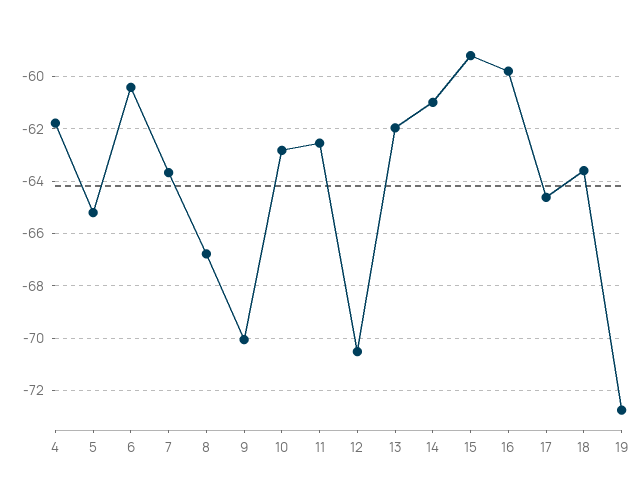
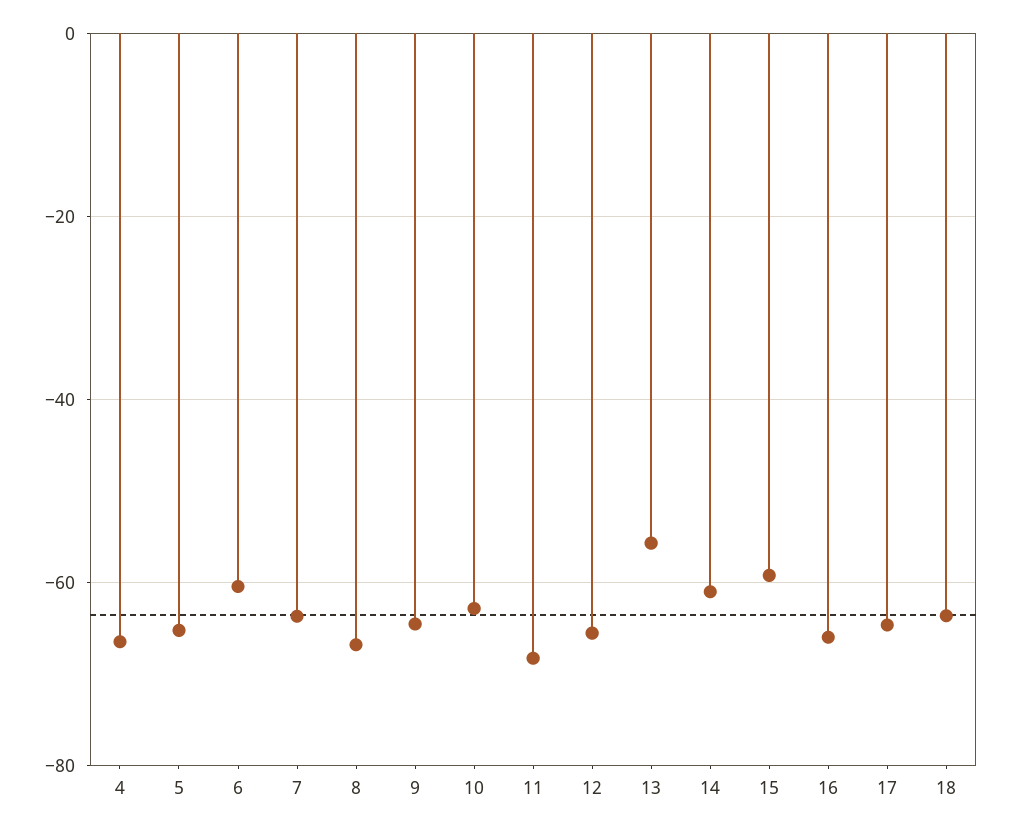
  {
-   "4": -61.75,
+   "4": -66,
    "5": -65.25,
    "6": -60.5,
    "7": -63.75,
    "8": -66.75,
-   "9": -70,
+   "9": -64,
    "10": -62.75,
-   "11": -62.5,
+   "11": -68,
-   "12": -70.5,
+   "12": -66,
-   "13": -62,
+   "13": -56,
    "14": -61,
    "15": -59.25,
-   "16": -59.75,
+   "16": -66,
    "17": -64.5,
-   "18": -63.5,
+   "18": -63.5
-   "19": -72.75
  }

